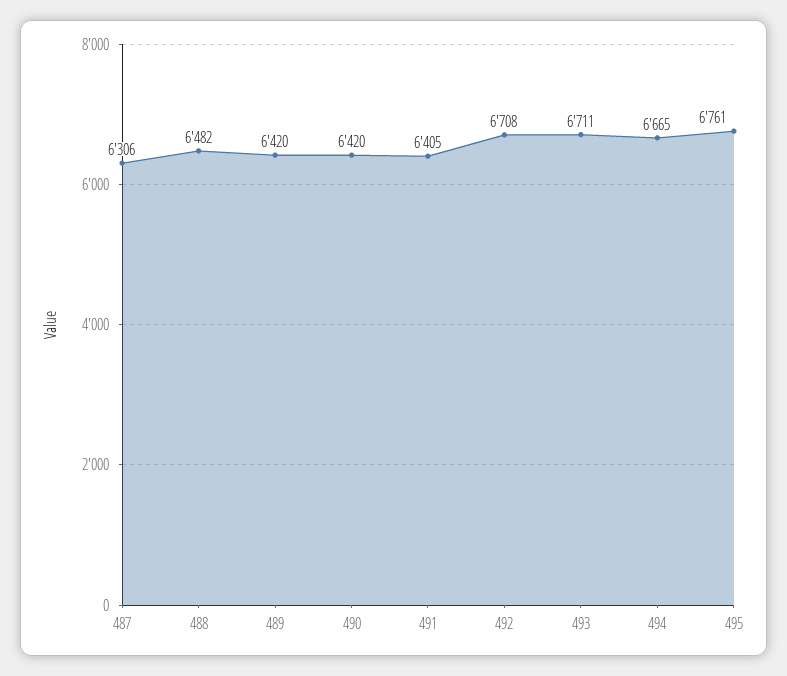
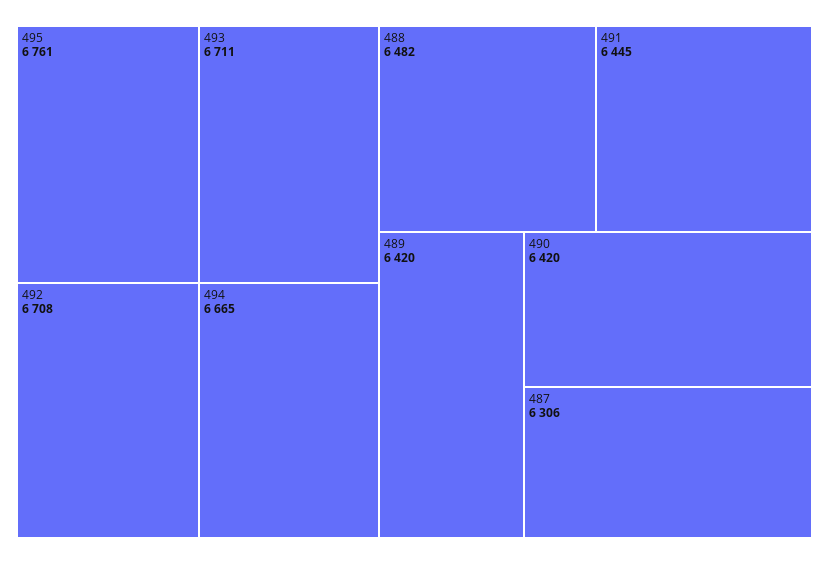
  {
    "487": 6306,
    "488": 6482,
    "489": 6420,
    "490": 6420,
-   "491": 6405,
+   "491": 6445,
    "492": 6708,
    "493": 6711,
    "494": 6665,
    "495": 6761
  }

